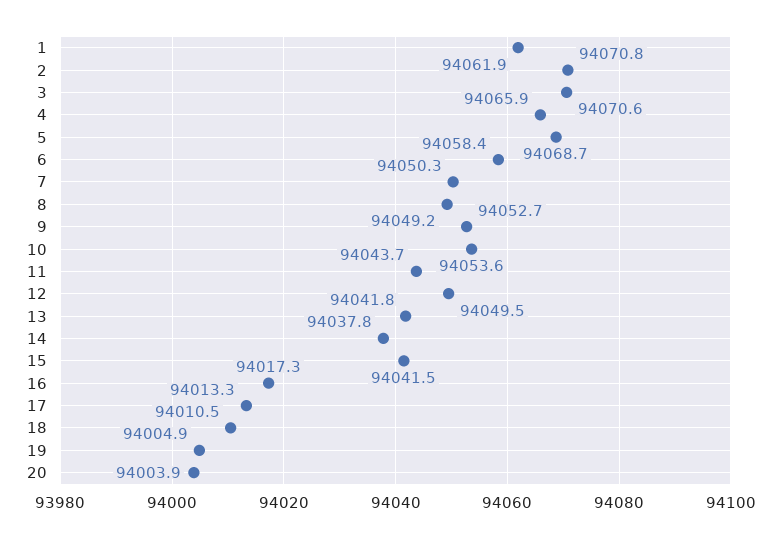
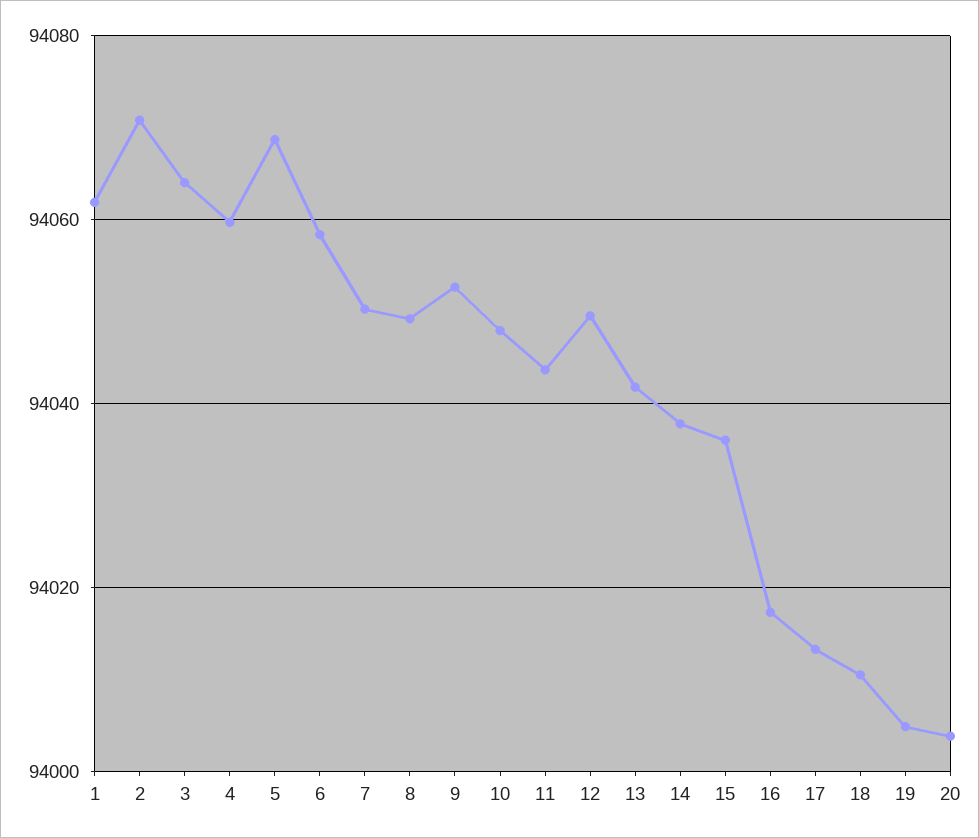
  {
    "1": 94061.9,
    "2": 94070.8,
-   "3": 94070.6,
+   "3": 94064,
-   "4": 94065.9,
+   "4": 94060,
    "5": 94068.7,
    "6": 94058.4,
    "7": 94050.3,
    "8": 94049.2,
    "9": 94052.7,
-   "10": 94053.6,
+   "10": 94048,
    "11": 94043.7,
    "12": 94049.5,
    "13": 94041.8,
    "14": 94037.8,
-   "15": 94041.5,
+   "15": 94036,
    "16": 94017.3,
    "17": 94013.3,
    "18": 94010.5,
    "19": 94004.9,
    "20": 94003.9
  }

